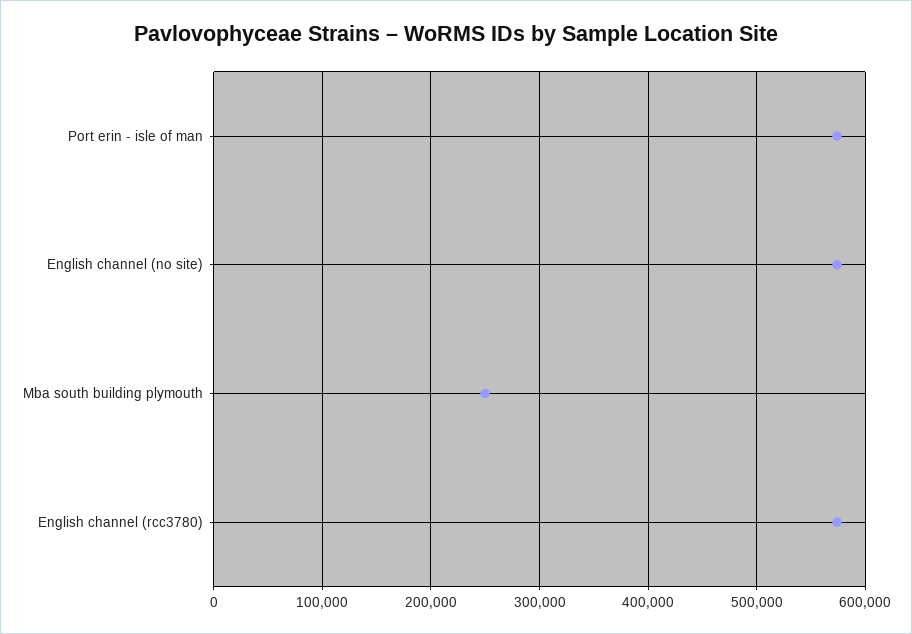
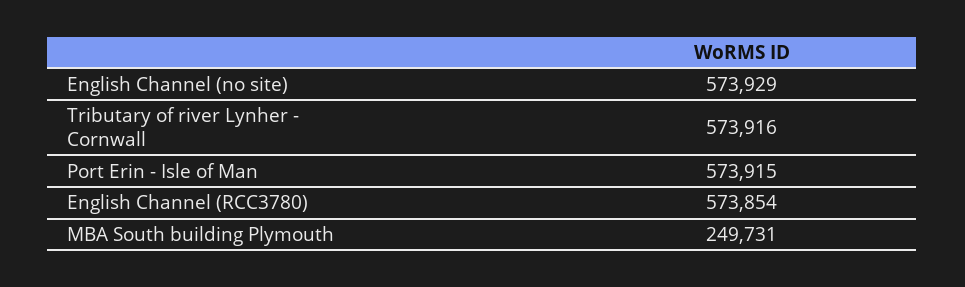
  {
    "Port erin - isle of man": 573915,
    "English channel (no site)": 573929,
    "Mba south building plymouth": 249731,
-   "English channel (rcc3780)": 573854
+   "English channel (rcc3780)": 573854,
+   "Tributary of river Lynher - Cornwall": 573916
  }

